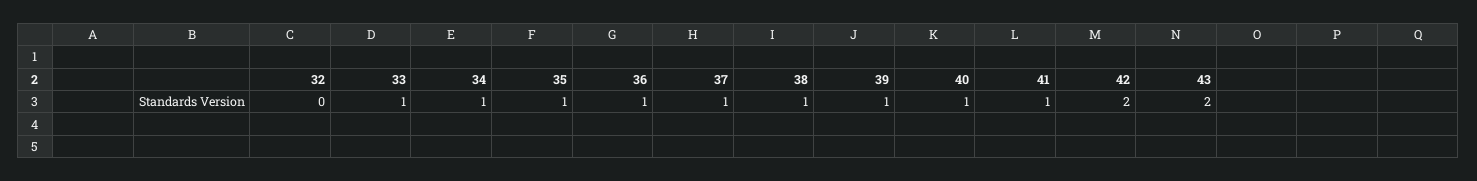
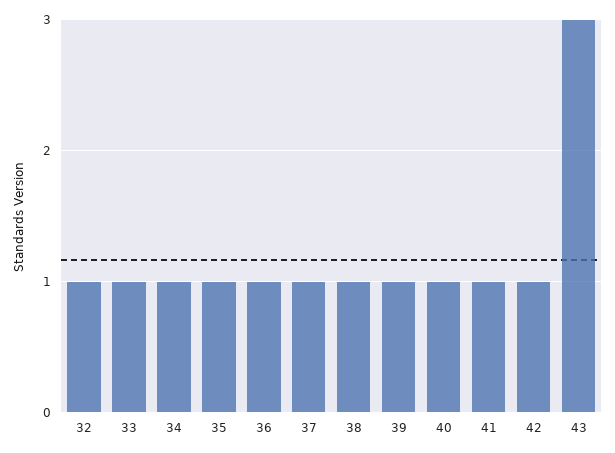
  {
-   "32": 0,
+   "32": 1,
    "33": 1,
    "34": 1,
    "35": 1,
    "36": 1,
    "37": 1,
    "38": 1,
    "39": 1,
    "40": 1,
    "41": 1,
-   "42": 2,
+   "42": 1,
-   "43": 2
+   "43": 3
  }

